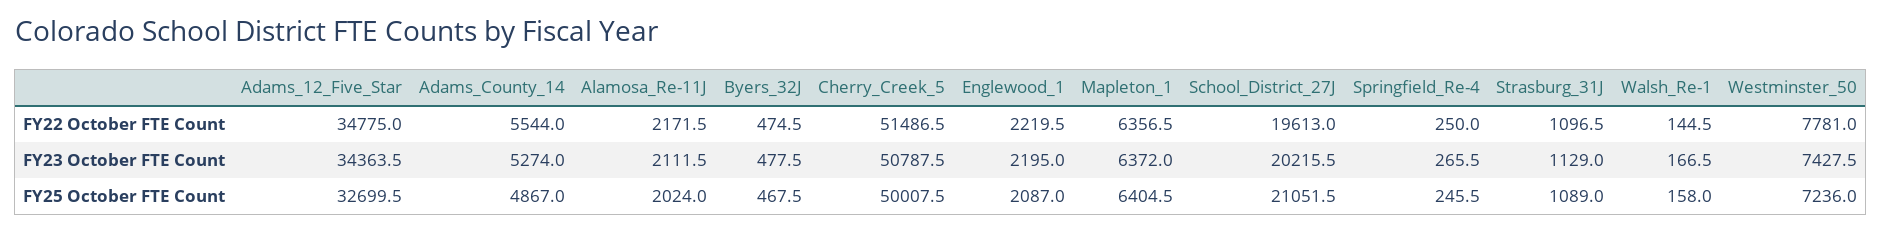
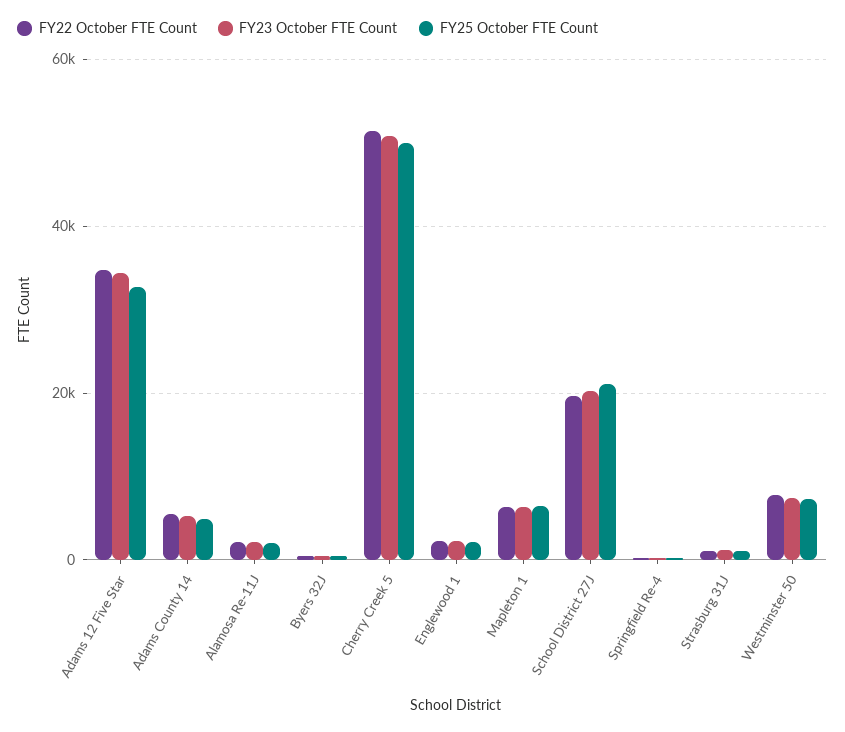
  {
    "FY22 October FTE Count": {
      "Adams_12_Five_Star": 34775,
      "Adams_County_14": 5544,
      "Alamosa_Re-11J": 2171.5,
      "Byers_32J": 474.5,
      "Cherry_Creek_5": 51486.5,
      "Englewood_1": 2219.5,
      "Mapleton_1": 6356.5,
      "School_District_27J": 19613,
      "Springfield_Re-4": 250,
      "Strasburg_31J": 1096.5,
-     "Walsh_Re-1": 144.5,
      "Westminster_50": 7781
    },
    "FY23 October FTE Count": {
      "Adams_12_Five_Star": 34363.5,
      "Adams_County_14": 5274,
      "Alamosa_Re-11J": 2111.5,
      "Byers_32J": 477.5,
      "Cherry_Creek_5": 50787.5,
      "Englewood_1": 2195,
      "Mapleton_1": 6372,
      "School_District_27J": 20215.5,
      "Springfield_Re-4": 265.5,
      "Strasburg_31J": 1129,
-     "Walsh_Re-1": 166.5,
      "Westminster_50": 7427.5
    },
    "FY25 October FTE Count": {
      "Adams_12_Five_Star": 32699.5,
      "Adams_County_14": 4867,
      "Alamosa_Re-11J": 2024,
      "Byers_32J": 467.5,
      "Cherry_Creek_5": 50007.5,
      "Englewood_1": 2087,
      "Mapleton_1": 6404.5,
      "School_District_27J": 21051.5,
      "Springfield_Re-4": 245.5,
      "Strasburg_31J": 1089,
-     "Walsh_Re-1": 158,
      "Westminster_50": 7236
    }
  }

